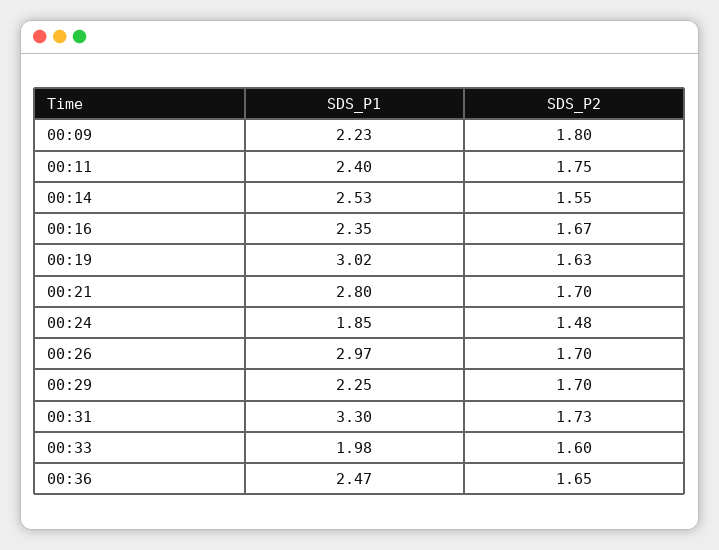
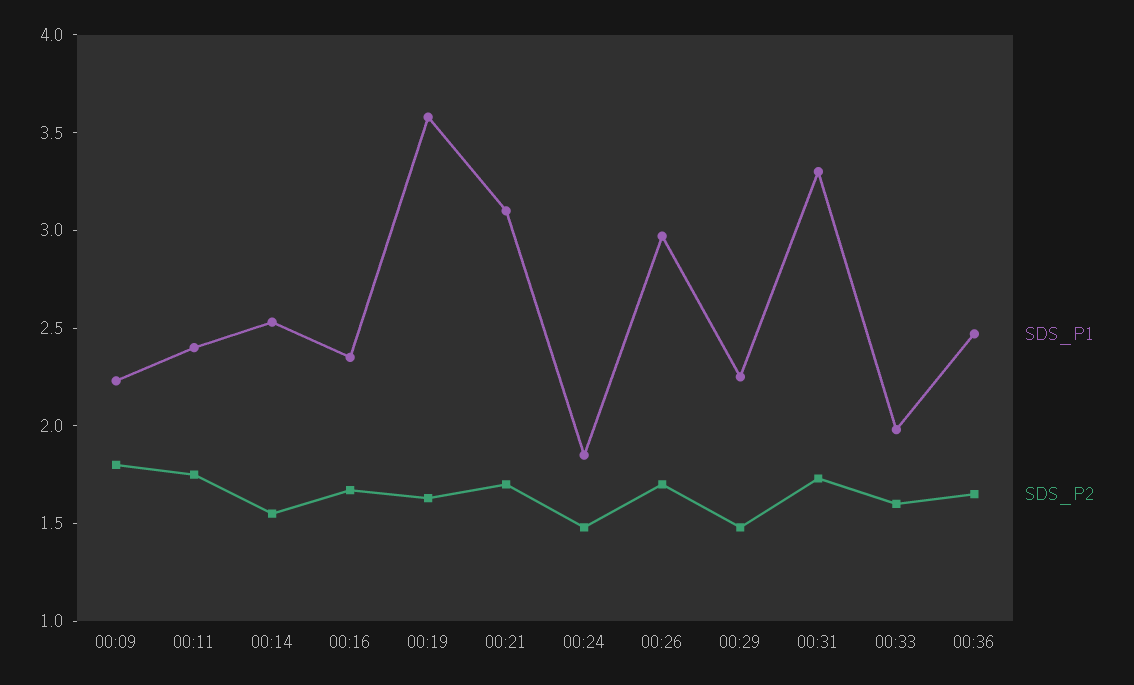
  {
    "SDS_P1": {
      "00:09": 2.23,
      "00:11": 2.4,
      "00:14": 2.53,
      "00:16": 2.35,
-     "00:19": 3.02,
+     "00:19": 3.6,
-     "00:21": 2.8,
+     "00:21": 3.1,
      "00:24": 1.85,
      "00:26": 2.97,
      "00:29": 2.25,
      "00:31": 3.3,
      "00:33": 1.98,
      "00:36": 2.47
    },
    "SDS_P2": {
      "00:09": 1.8,
      "00:11": 1.75,
      "00:14": 1.55,
      "00:16": 1.67,
      "00:19": 1.63,
      "00:21": 1.7,
      "00:24": 1.48,
      "00:26": 1.7,
-     "00:29": 1.7,
+     "00:29": 1.5,
      "00:31": 1.73,
      "00:33": 1.6,
      "00:36": 1.65
    }
  }

